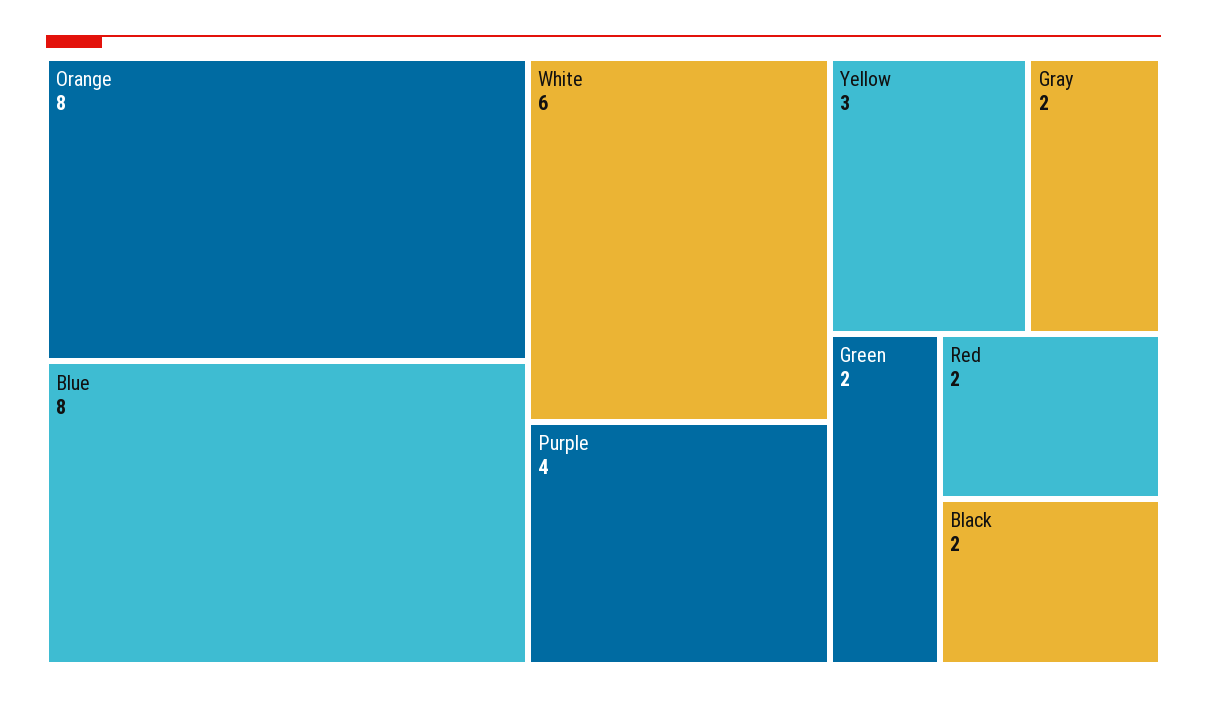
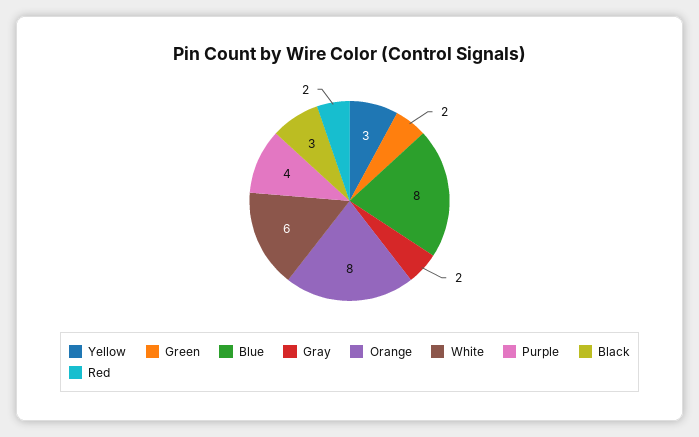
  {
    "Orange": 8,
    "Blue": 8,
    "White": 6,
    "Purple": 4,
    "Yellow": 3,
    "Gray": 2,
    "Green": 2,
    "Red": 2,
-   "Black": 2
+   "Black": 3
  }

